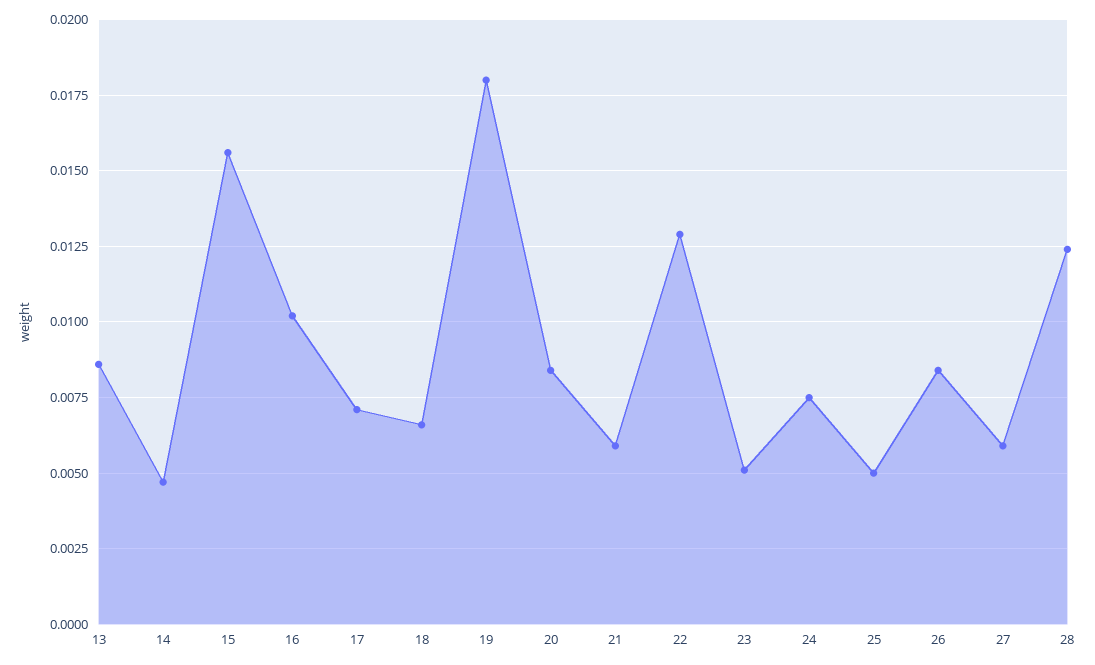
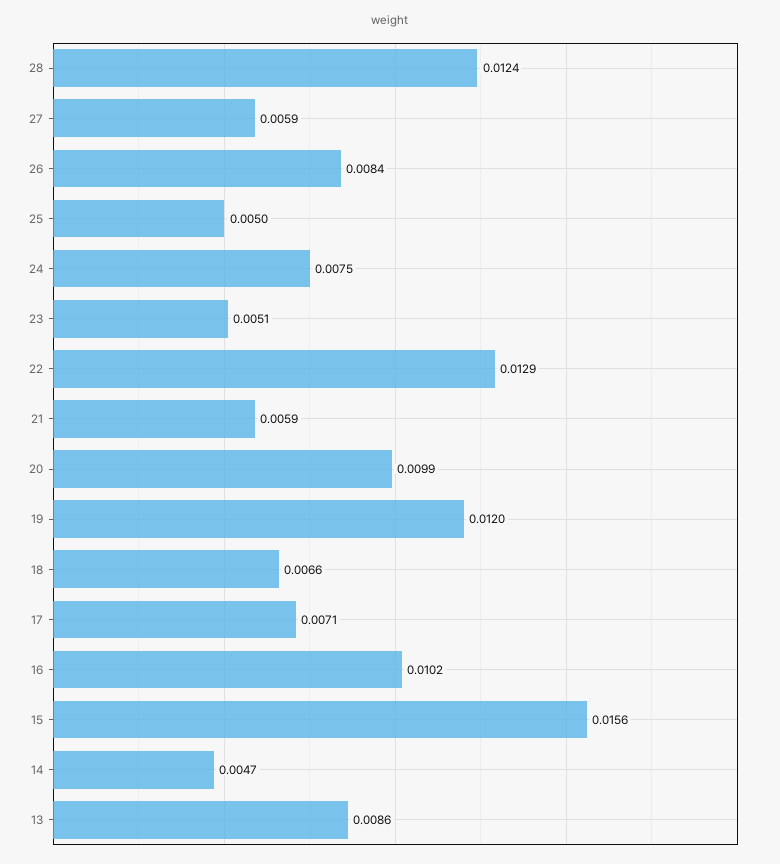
  {
    "13": 0.0086,
    "14": 0.0047,
    "15": 0.0156,
    "16": 0.0102,
    "17": 0.0071,
    "18": 0.0066,
-   "19": 0.018,
+   "19": 0.012,
-   "20": 0.0085,
+   "20": 0.0099,
    "21": 0.0059,
    "22": 0.0129,
    "23": 0.0051,
    "24": 0.0075,
    "25": 0.005,
    "26": 0.0084,
    "27": 0.0059,
    "28": 0.0124
  }

